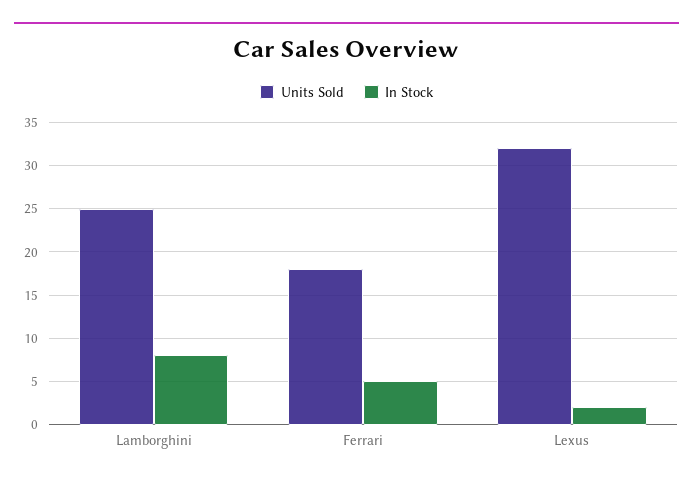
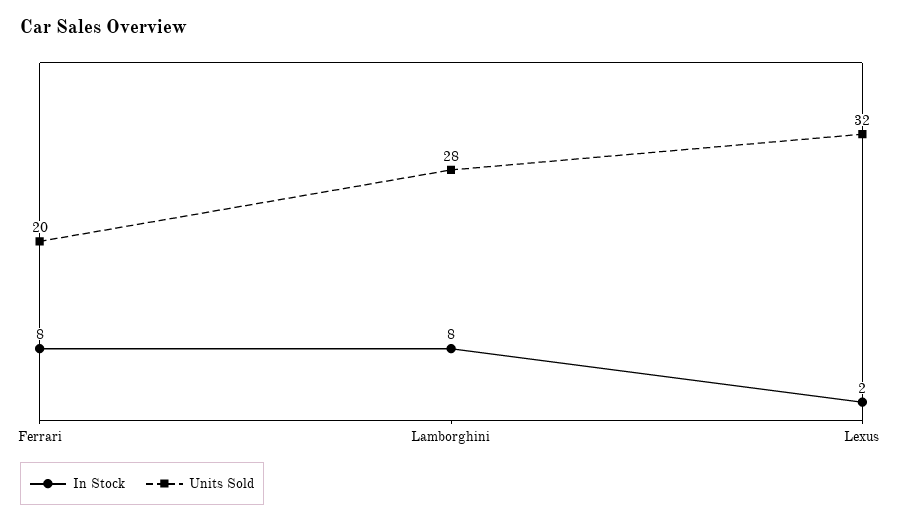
  {
    "Units Sold": {
-     "Lamborghini": 25,
+     "Lamborghini": 28,
-     "Ferrari": 18,
+     "Ferrari": 20,
      "Lexus": 32
    },
    "In Stock": {
      "Lamborghini": 8,
-     "Ferrari": 5,
+     "Ferrari": 8,
      "Lexus": 2
    }
  }

